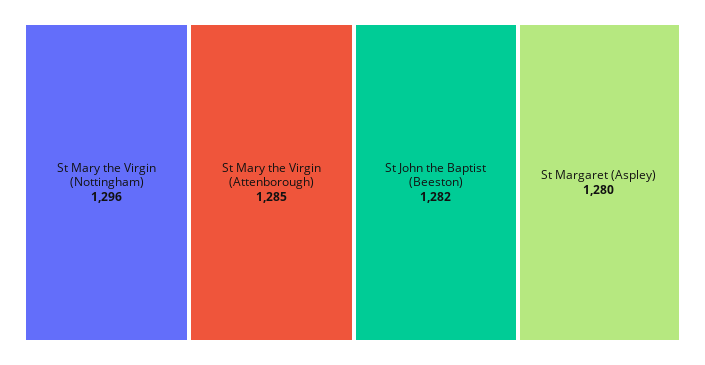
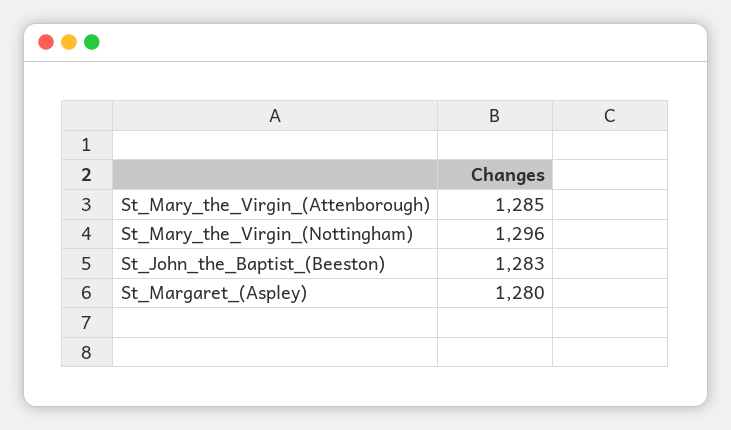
  {
    "St Mary the Virgin (Nottingham)": 1296,
    "St Mary the Virgin (Attenborough)": 1285,
-   "St John the Baptist (Beeston)": 1282,
+   "St John the Baptist (Beeston)": 1283,
    "St Margaret (Aspley)": 1280
  }

